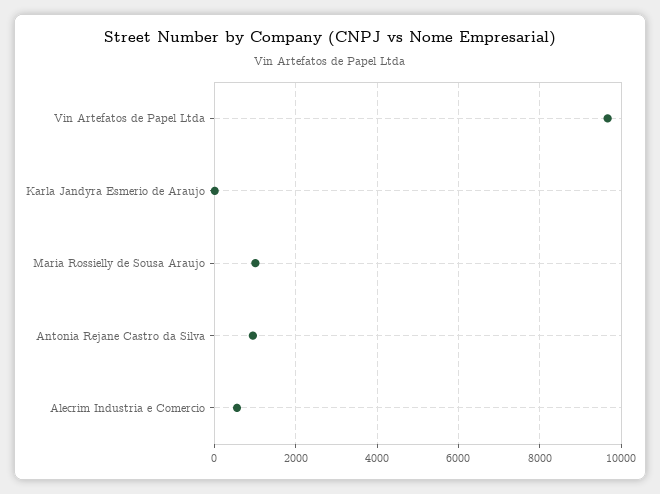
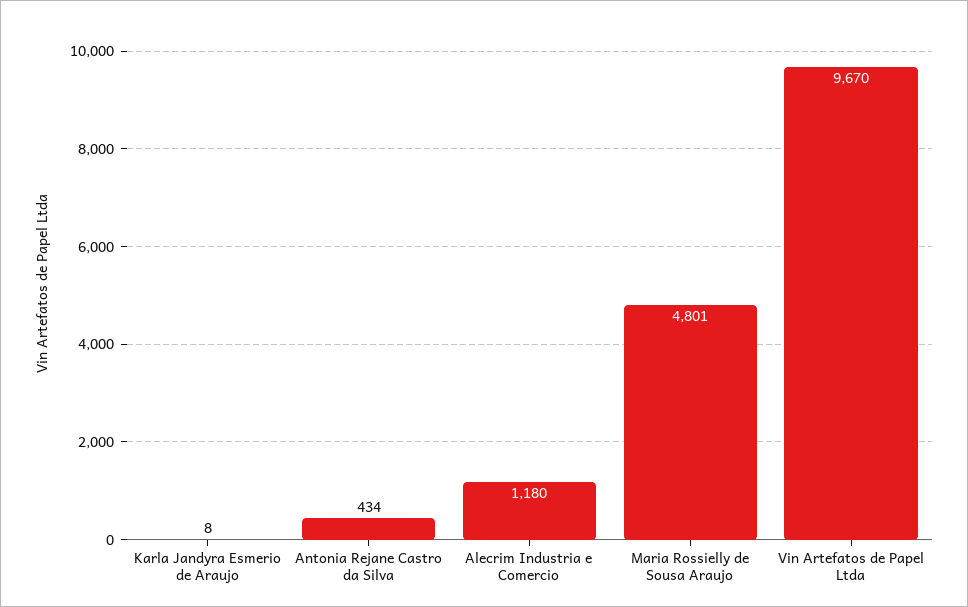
  {
    "Vin Artefatos de Papel Ltda": 9670,
    "Karla Jandyra Esmerio de Araujo": 8,
-   "Maria Rossielly de Sousa Araujo": 1000,
+   "Maria Rossielly de Sousa Araujo": 4801,
-   "Antonia Rejane Castro da Silva": 1000,
+   "Antonia Rejane Castro da Silva": 434,
-   "Alecrim Industria e Comercio": 600
+   "Alecrim Industria e Comercio": 1180
  }

